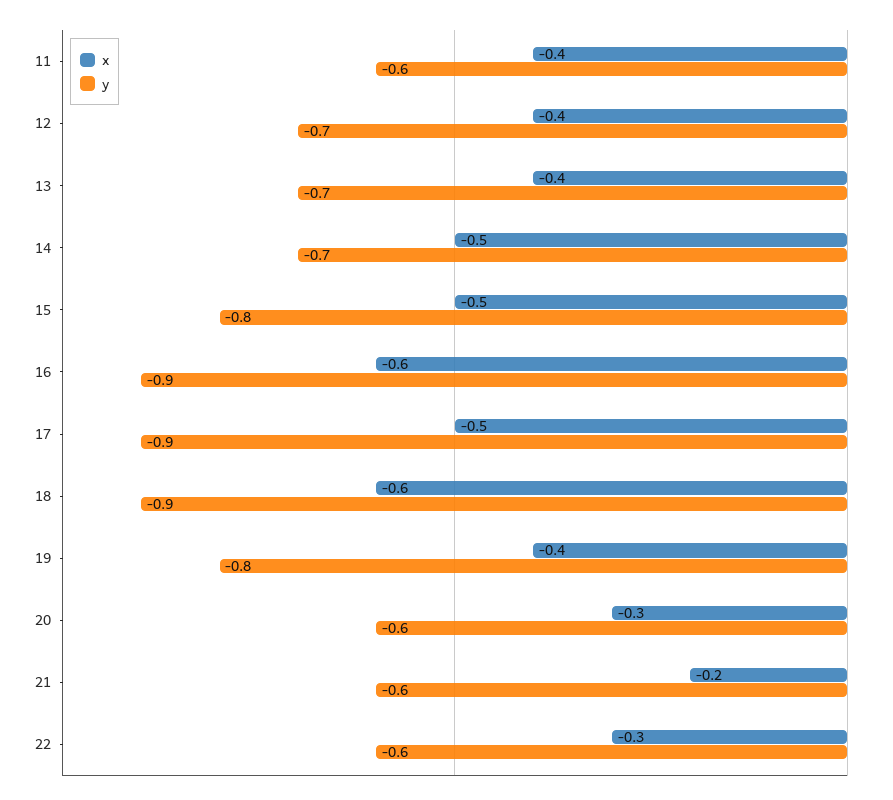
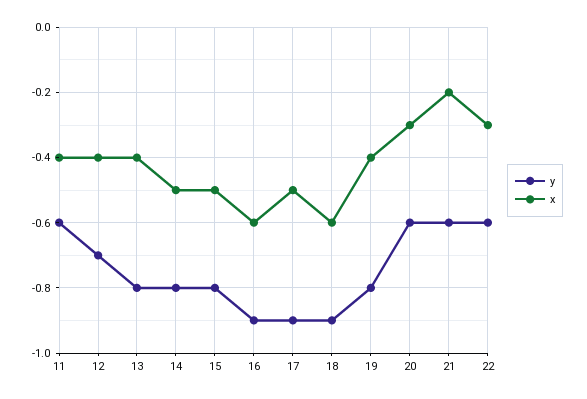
  {
    "x": {
      "11": -0.4,
      "12": -0.4,
      "13": -0.4,
      "14": -0.5,
      "15": -0.5,
      "16": -0.6,
      "17": -0.5,
      "18": -0.6,
      "19": -0.4,
      "20": -0.3,
      "21": -0.2,
      "22": -0.3
    },
    "y": {
      "11": -0.6,
      "12": -0.7,
-     "13": -0.7,
+     "13": -0.8,
-     "14": -0.7,
+     "14": -0.8,
      "15": -0.8,
      "16": -0.9,
      "17": -0.9,
      "18": -0.9,
      "19": -0.8,
      "20": -0.6,
      "21": -0.6,
      "22": -0.6
    }
  }

